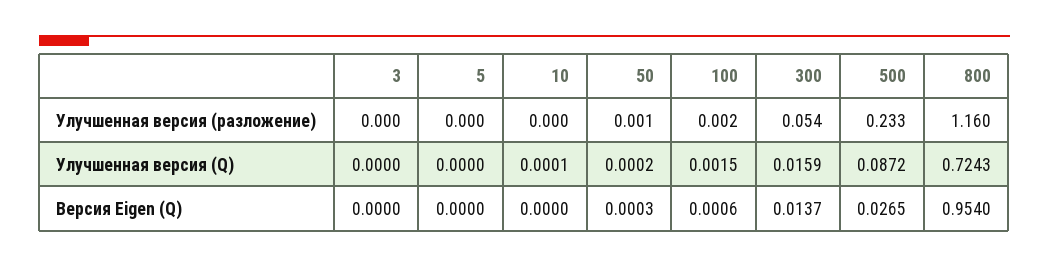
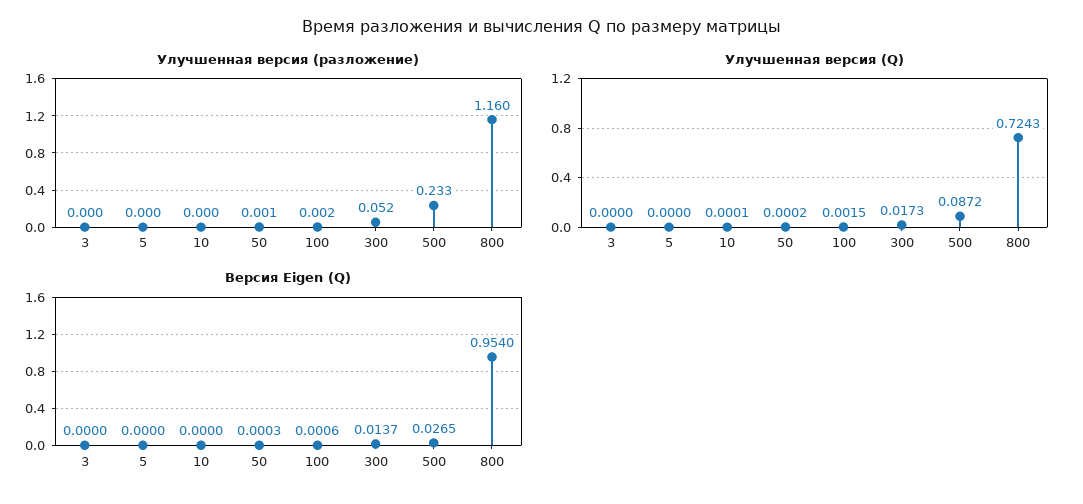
  {
    "Улучшенная версия (разложение)": {
      "3": 0,
      "5": 0,
      "10": 0,
      "50": 0.001,
      "100": 0.002,
-     "300": 0.054,
+     "300": 0.052,
      "500": 0.233,
      "800": 1.16
    },
    "Улучшенная версия (Q)": {
      "3": 0,
      "5": 0,
      "10": 0.0001,
      "50": 0.0002,
      "100": 0.0015,
-     "300": 0.0159,
+     "300": 0.0173,
      "500": 0.0872,
      "800": 0.7243
    },
    "Версия Eigen (Q)": {
      "3": 0,
      "5": 0,
      "10": 0,
      "50": 0.0003,
      "100": 0.0006,
      "300": 0.0137,
      "500": 0.0265,
      "800": 0.954
    }
  }

